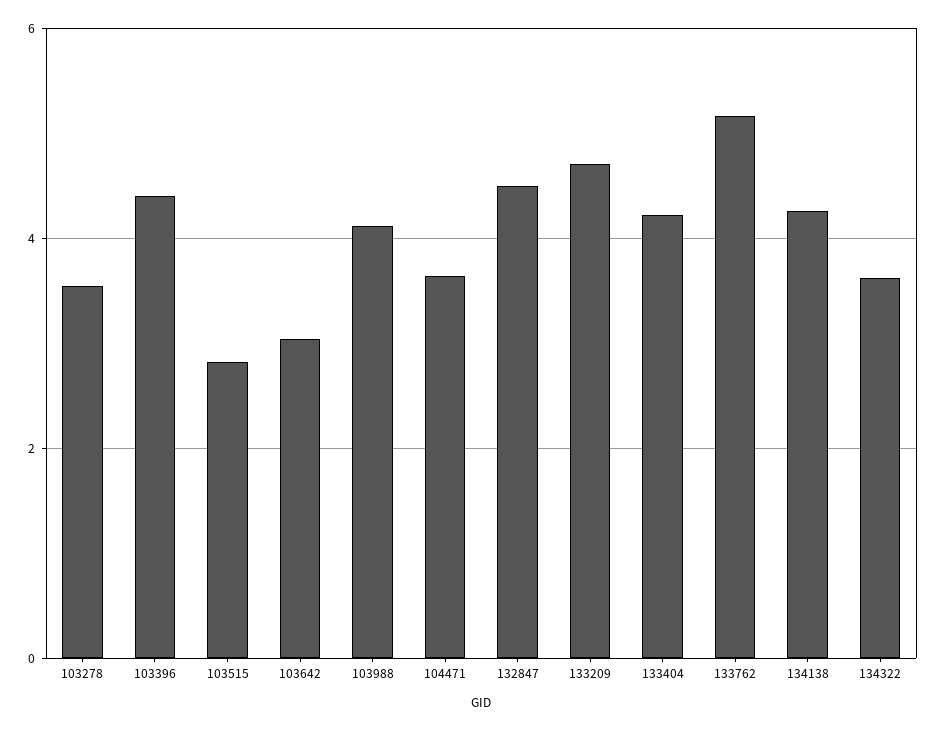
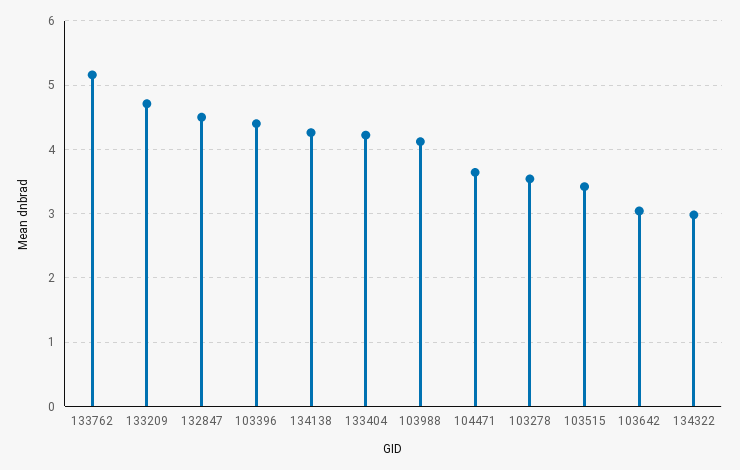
  {
    "103278": 3.5,
    "103396": 4.4,
-   "103515": 2.8,
+   "103515": 3.4,
    "103642": 3,
    "103988": 4.1,
    "104471": 3.6,
    "132847": 4.5,
    "133209": 4.7,
    "133404": 4.2,
    "133762": 5.2,
    "134138": 4.3,
-   "134322": 3.6
+   "134322": 3
  }

